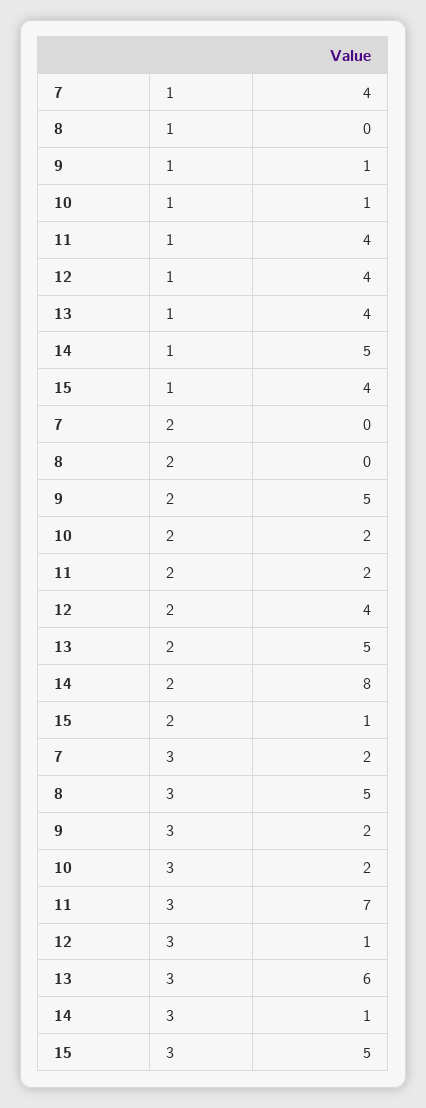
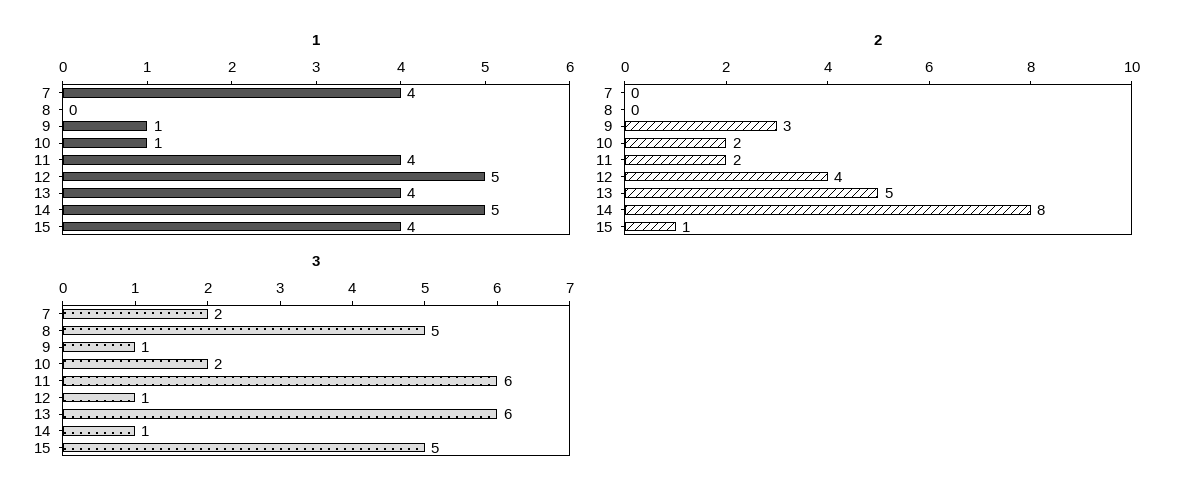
  {
    "1": {
      "7": 4,
      "8": 0,
      "9": 1,
      "10": 1,
      "11": 4,
-     "12": 4,
+     "12": 5,
      "13": 4,
      "14": 5,
      "15": 4
    },
    "2": {
      "7": 0,
      "8": 0,
-     "9": 5,
+     "9": 3,
      "10": 2,
      "11": 2,
      "12": 4,
      "13": 5,
      "14": 8,
      "15": 1
    },
    "3": {
      "7": 2,
      "8": 5,
-     "9": 2,
+     "9": 1,
      "10": 2,
-     "11": 7,
+     "11": 6,
      "12": 1,
      "13": 6,
      "14": 1,
      "15": 5
    }
  }

